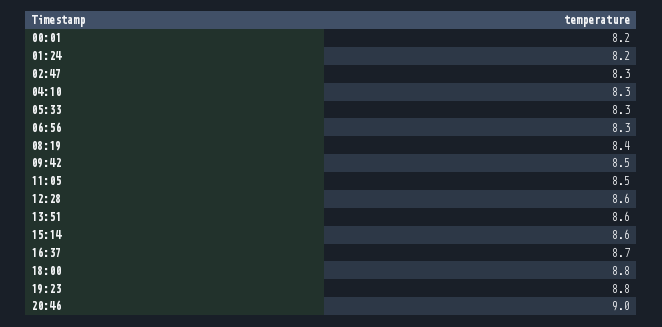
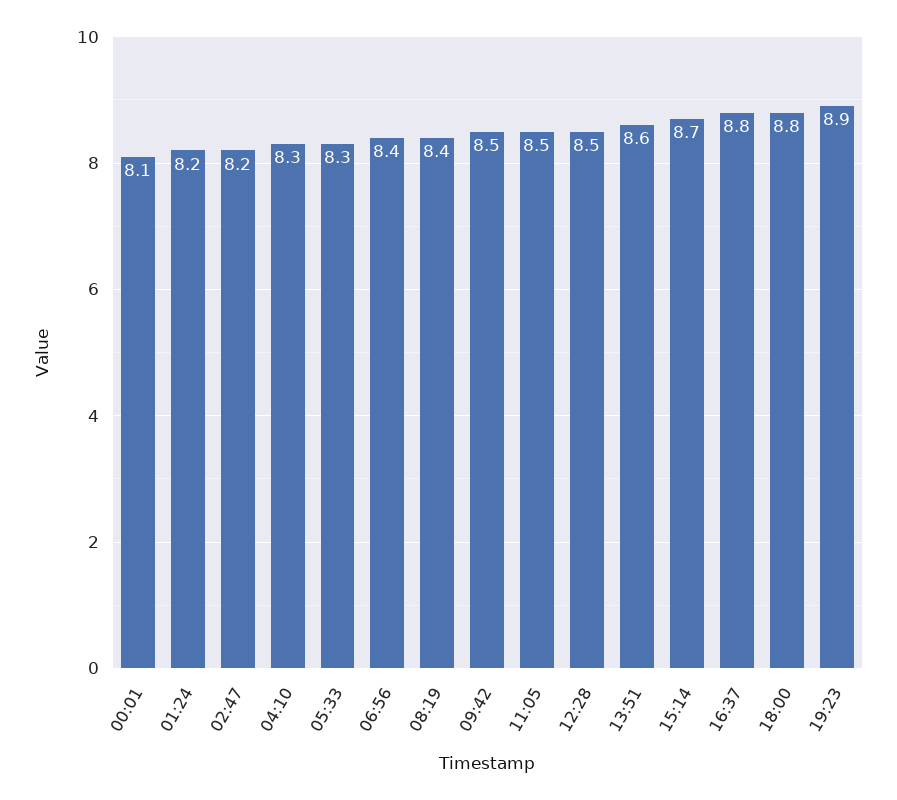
  {
-   "00:01": 8.2,
+   "00:01": 8.1,
    "01:24": 8.2,
-   "02:47": 8.3,
+   "02:47": 8.2,
    "04:10": 8.3,
    "05:33": 8.3,
-   "06:56": 8.3,
+   "06:56": 8.4,
    "08:19": 8.4,
    "09:42": 8.5,
    "11:05": 8.5,
-   "12:28": 8.6,
+   "12:28": 8.5,
    "13:51": 8.6,
-   "15:14": 8.6,
+   "15:14": 8.7,
-   "16:37": 8.7,
+   "16:37": 8.8,
    "18:00": 8.8,
-   "19:23": 8.8,
+   "19:23": 8.9
-   "20:46": 9
  }

